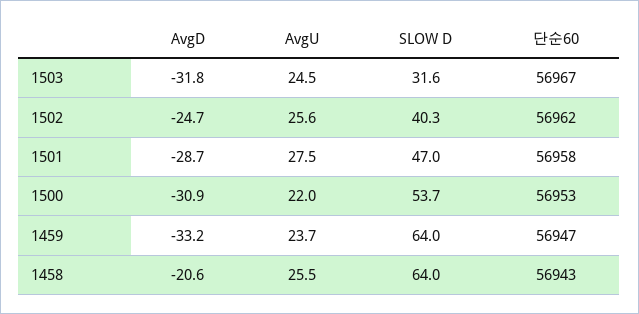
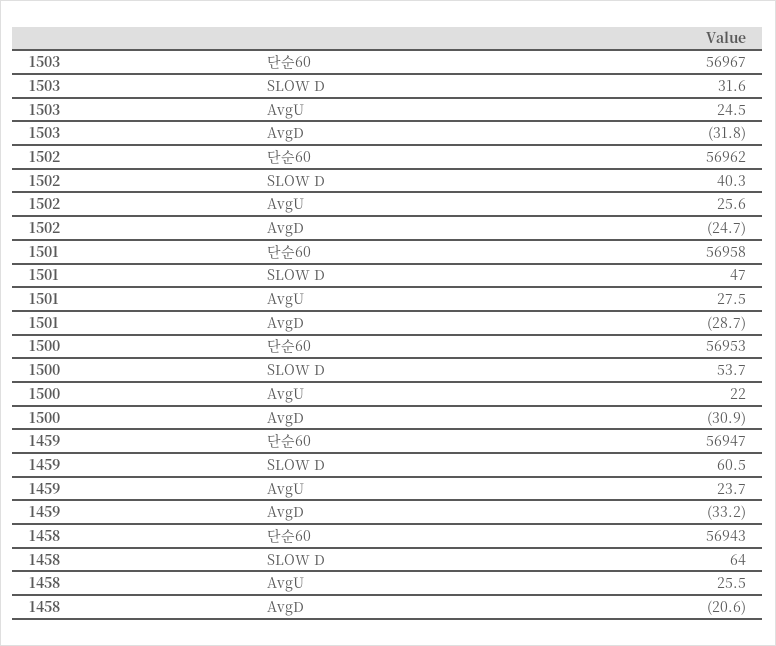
  {
    "AvgD": {
      "1503": -31.8,
      "1502": -24.7,
      "1501": -28.7,
      "1500": -30.9,
      "1459": -33.2,
      "1458": -20.6
    },
    "AvgU": {
      "1503": 24.5,
      "1502": 25.6,
      "1501": 27.5,
      "1500": 22,
      "1459": 23.7,
      "1458": 25.5
    },
    "SLOW D": {
      "1503": 31.6,
      "1502": 40.3,
      "1501": 47,
      "1500": 53.7,
-     "1459": 64,
+     "1459": 60.5,
      "1458": 64
    },
    "단순60": {
      "1503": 56967,
      "1502": 56962,
      "1501": 56958,
      "1500": 56953,
      "1459": 56947,
      "1458": 56943
    }
  }

